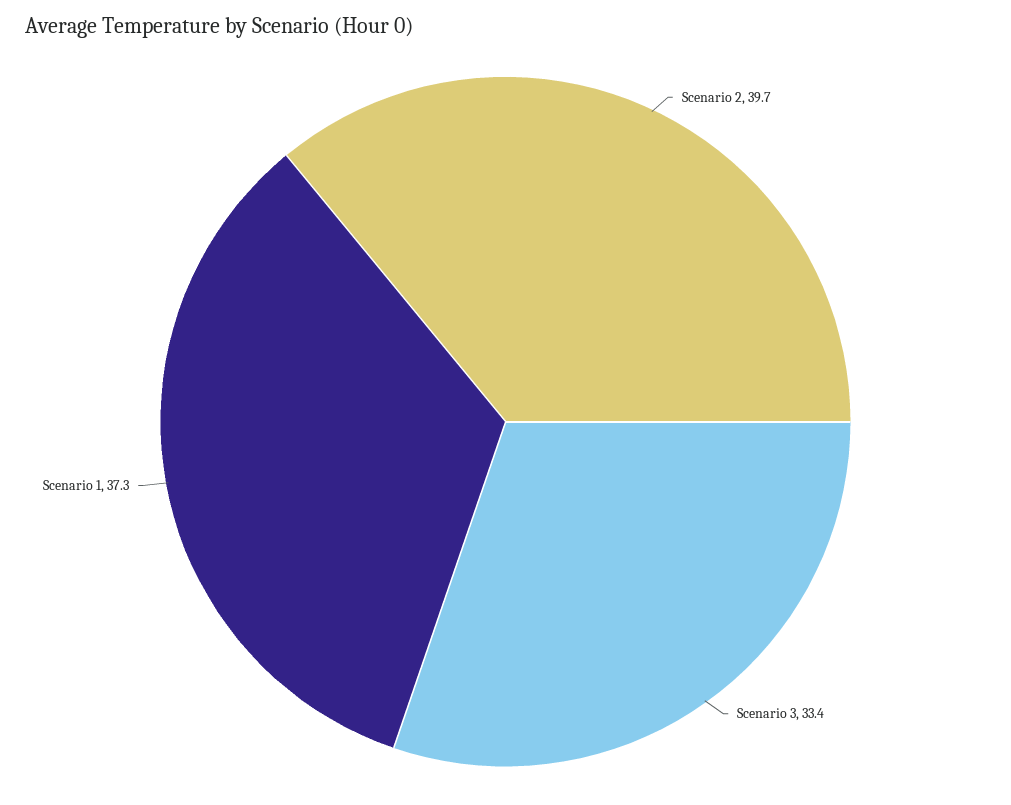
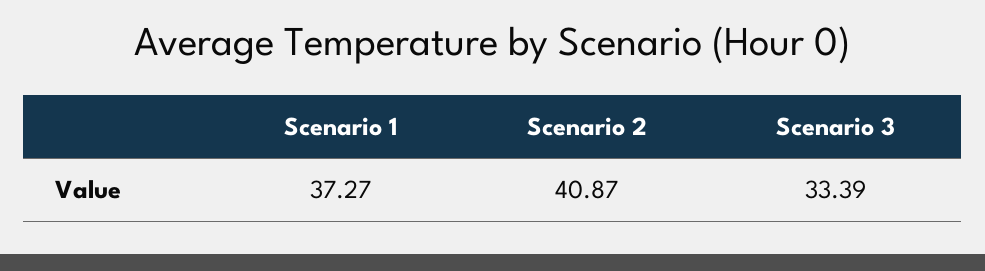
  {
-   "Scenario 2": 39.7,
+   "Scenario 2": 40.87,
    "Scenario 3": 33.39,
    "Scenario 1": 37.27
  }

